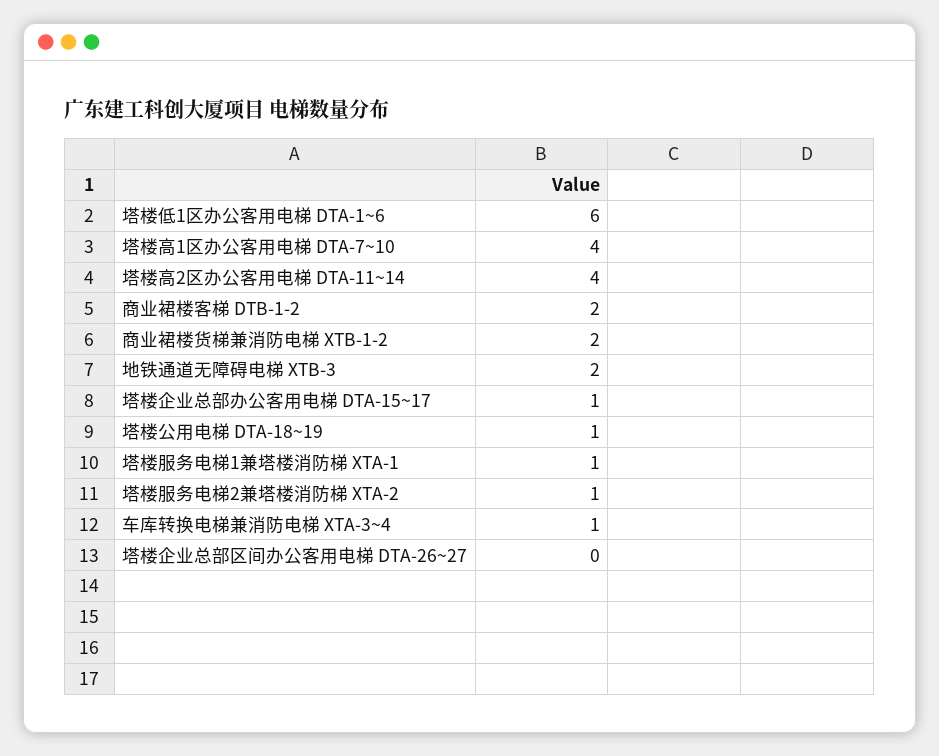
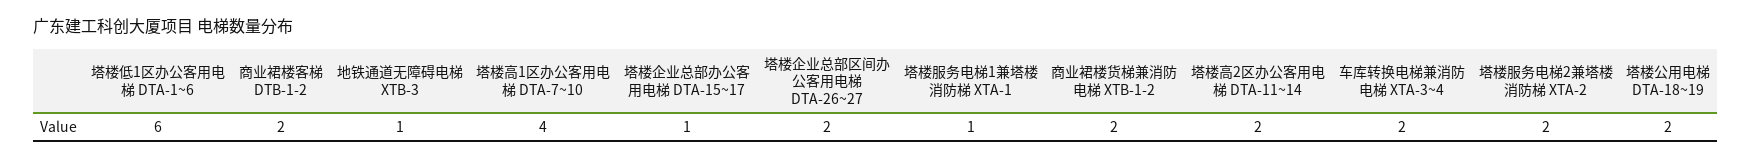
  {
    "塔楼低1区办公客用电梯 DTA-1~6": 6,
    "塔楼高1区办公客用电梯 DTA-7~10": 4,
-   "塔楼高2区办公客用电梯 DTA-11~14": 4,
+   "塔楼高2区办公客用电梯 DTA-11~14": 2,
    "商业裙楼客梯 DTB-1-2": 2,
    "商业裙楼货梯兼消防电梯 XTB-1-2": 2,
-   "地铁通道无障碍电梯 XTB-3": 2,
+   "地铁通道无障碍电梯 XTB-3": 1,
    "塔楼企业总部办公客用电梯 DTA-15~17": 1,
-   "塔楼公用电梯 DTA-18~19": 1,
+   "塔楼公用电梯 DTA-18~19": 2,
    "塔楼服务电梯1兼塔楼消防梯 XTA-1": 1,
-   "塔楼服务电梯2兼塔楼消防梯 XTA-2": 1,
+   "塔楼服务电梯2兼塔楼消防梯 XTA-2": 2,
-   "车库转换电梯兼消防电梯 XTA-3~4": 1,
+   "车库转换电梯兼消防电梯 XTA-3~4": 2,
-   "塔楼企业总部区间办公客用电梯 DTA-26~27": 0
+   "塔楼企业总部区间办公客用电梯 DTA-26~27": 2
  }

